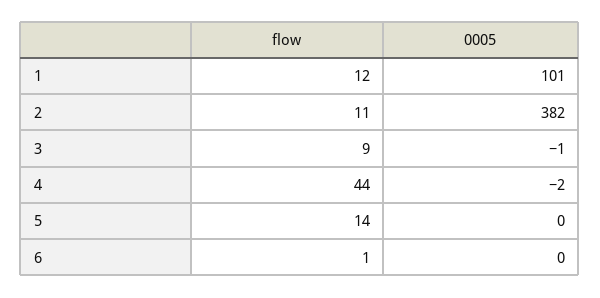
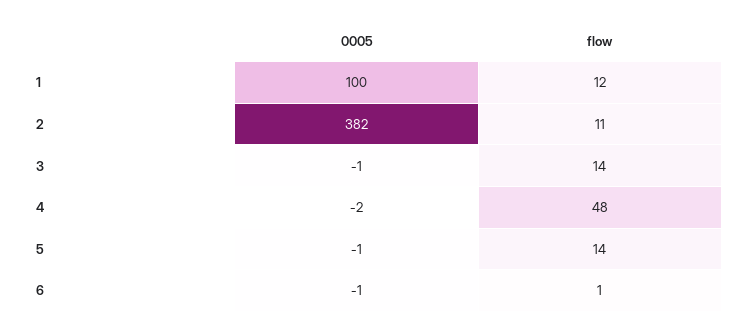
  {
    "flow": {
      "1": 12,
      "2": 11,
-     "3": 9,
+     "3": 14,
-     "4": 44,
+     "4": 48,
      "5": 14,
      "6": 1
    },
    "0005": {
-     "1": 101,
+     "1": 100,
      "2": 382,
      "3": -1,
      "4": -2,
-     "5": 0,
+     "5": -1,
-     "6": 0
+     "6": -1
    }
  }

